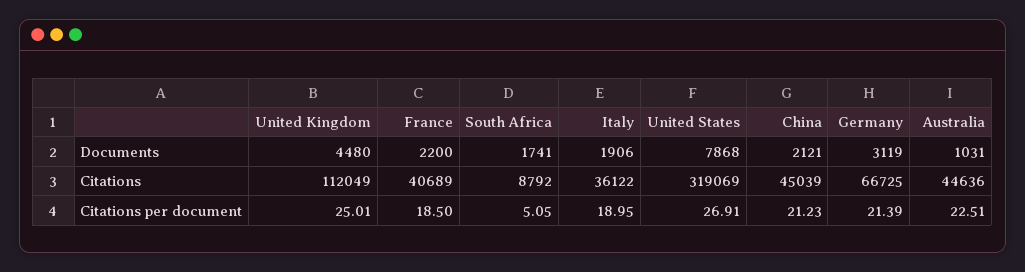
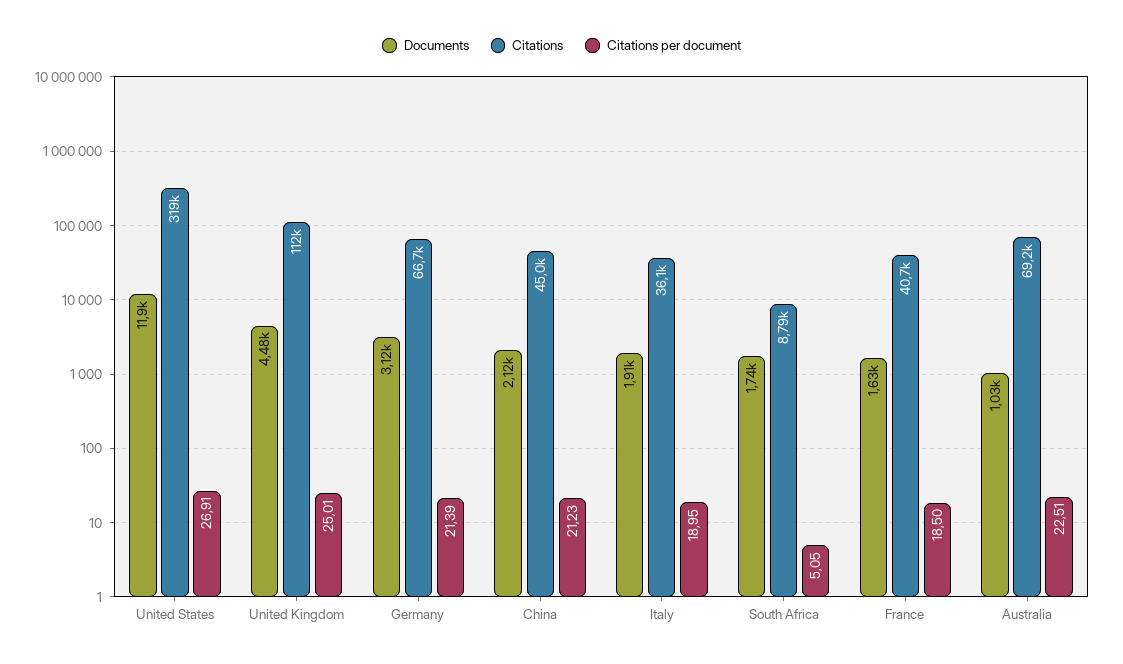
  {
    "Documents": {
      "United Kingdom": 4480,
-     "France": 2200,
+     "France": 1630,
      "South Africa": 1741,
      "Italy": 1906,
-     "United States": 7868,
+     "United States": 11900,
      "China": 2121,
      "Germany": 3119,
      "Australia": 1031
    },
    "Citations": {
      "United Kingdom": 112049,
      "France": 40689,
      "South Africa": 8792,
      "Italy": 36122,
      "United States": 319069,
      "China": 45039,
      "Germany": 66725,
-     "Australia": 44636
+     "Australia": 69200
    },
    "Citations per document": {
      "United Kingdom": 25.01,
      "France": 18.5,
      "South Africa": 5.05,
      "Italy": 18.95,
      "United States": 26.91,
      "China": 21.23,
      "Germany": 21.39,
      "Australia": 22.51
    }
  }

